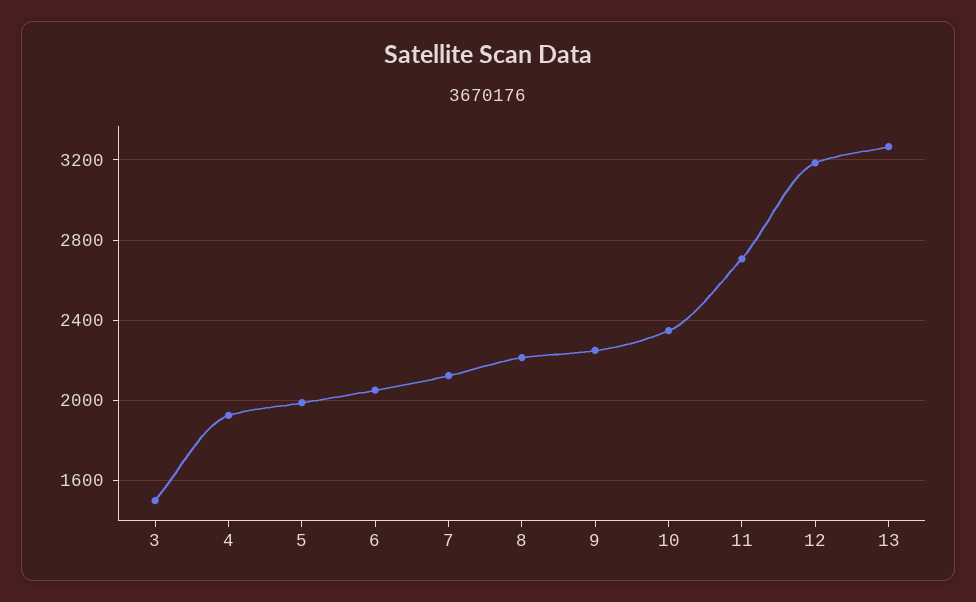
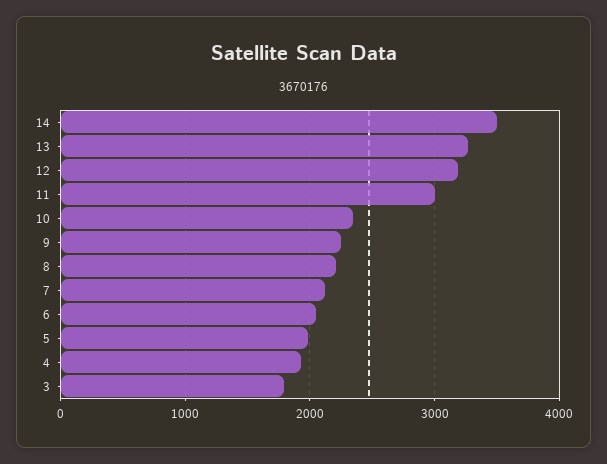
  {
-   "3": 1500,
+   "3": 1800,
    "4": 1950,
    "5": 2000,
    "6": 2050,
    "7": 2100,
    "8": 2200,
    "9": 2250,
    "10": 2350,
-   "11": 2700,
+   "11": 3000,
    "12": 3200,
-   "13": 3250
+   "13": 3250,
+   "14": 3500
  }

